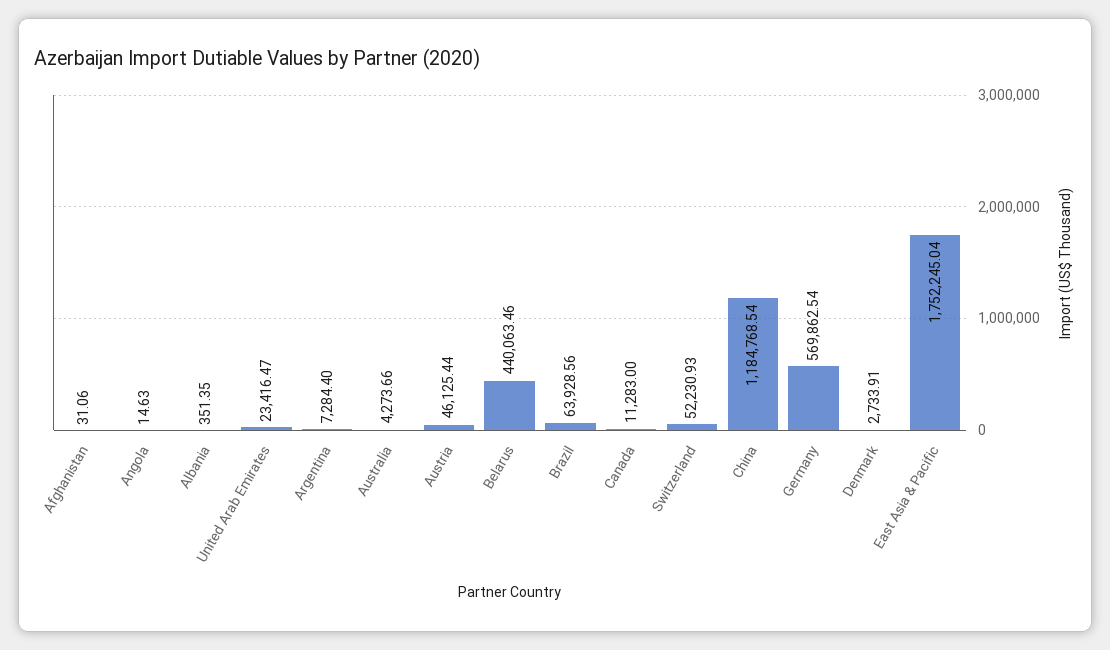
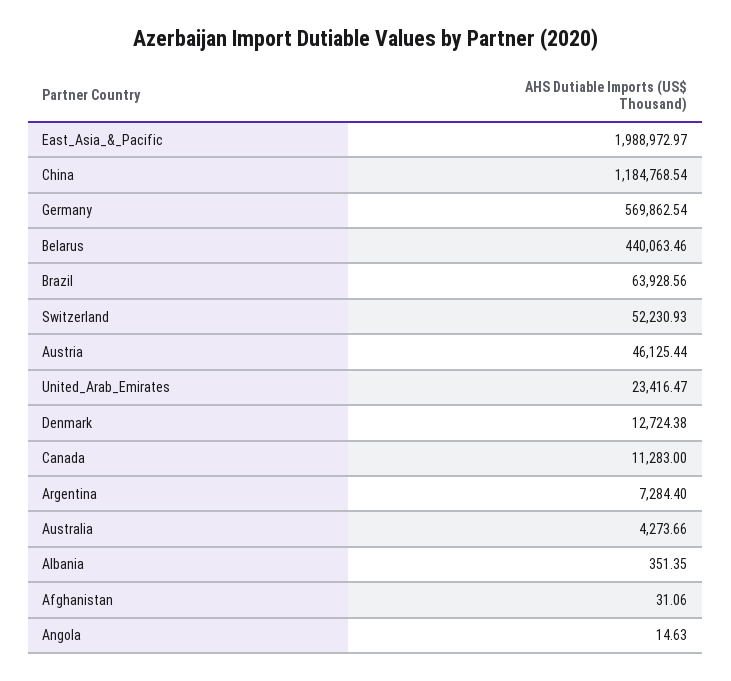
  {
    "Afghanistan": 31.06,
    "Angola": 14.63,
    "Albania": 351.35,
    "United Arab Emirates": 23416.47,
    "Argentina": 7284.4,
    "Australia": 4273.66,
    "Austria": 46125.44,
    "Belarus": 440063.46,
    "Brazil": 63928.56,
    "Canada": 11283,
    "Switzerland": 52230.93,
    "China": 1184768.54,
    "Germany": 569862.54,
-   "Denmark": 2733.91,
+   "Denmark": 12724.38,
-   "East Asia & Pacific": 1752245.04
+   "East Asia & Pacific": 1988972.97
  }

